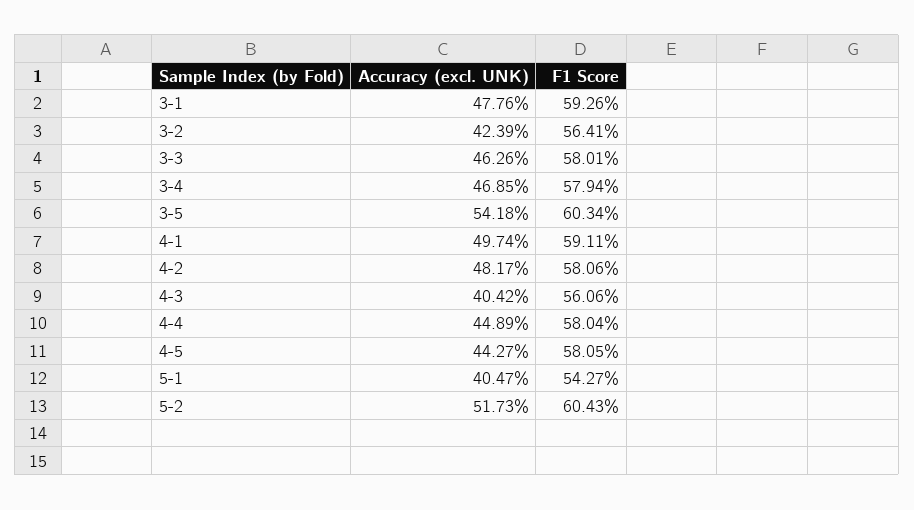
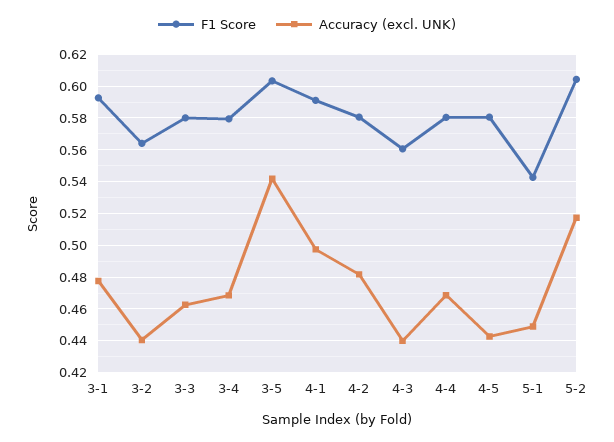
  {
    "Accuracy (excl. UNK)": {
      "3-1": 0.4776,
-     "3-2": 0.4239,
+     "3-2": 0.44,
      "3-3": 0.4626,
      "3-4": 0.4685,
      "3-5": 0.5418,
      "4-1": 0.4974,
      "4-2": 0.4817,
-     "4-3": 0.4042,
+     "4-3": 0.44,
-     "4-4": 0.4489,
+     "4-4": 0.47,
      "4-5": 0.4427,
-     "5-1": 0.4047,
+     "5-1": 0.45,
      "5-2": 0.5173
    },
    "F1 Score": {
      "3-1": 0.5926,
      "3-2": 0.5641,
      "3-3": 0.5801,
      "3-4": 0.5794,
      "3-5": 0.6034,
      "4-1": 0.5911,
      "4-2": 0.5806,
      "4-3": 0.5606,
      "4-4": 0.5804,
      "4-5": 0.5805,
      "5-1": 0.5427,
      "5-2": 0.6043
    }
  }

